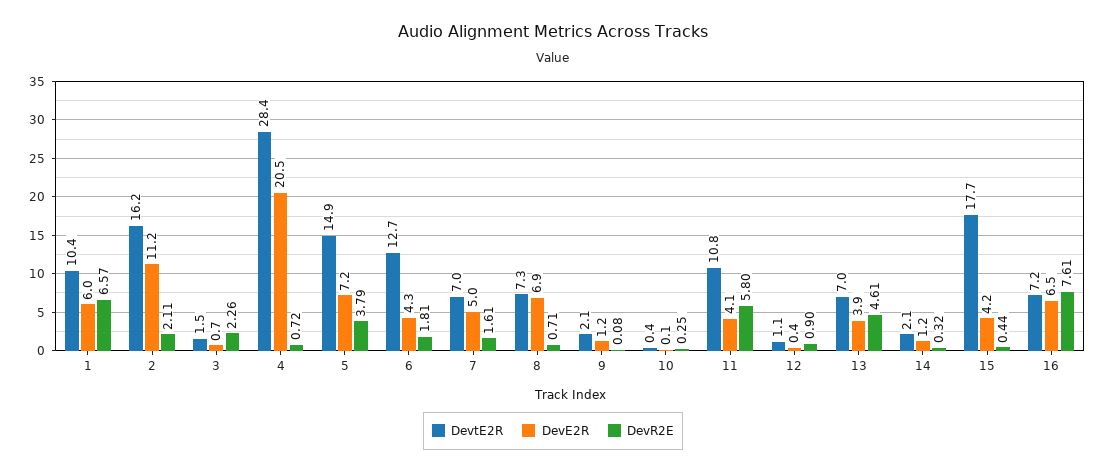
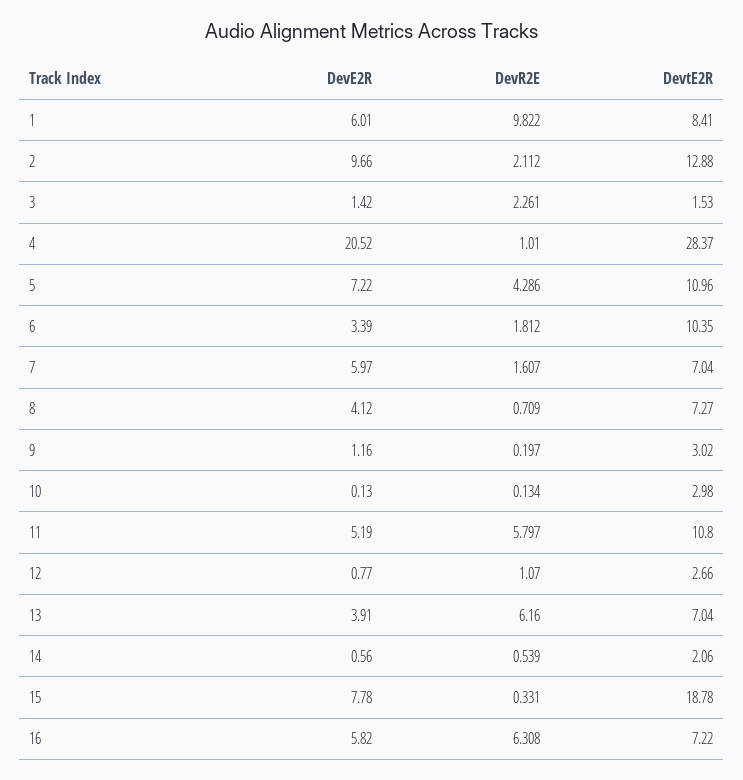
  {
    "DevtE2R": {
-     "1": 10.4,
+     "1": 8.41,
-     "2": 16.2,
+     "2": 12.88,
      "3": 1.53,
      "4": 28.37,
-     "5": 14.9,
+     "5": 10.96,
-     "6": 12.7,
+     "6": 10.35,
      "7": 7.04,
      "8": 7.27,
-     "9": 2.1,
+     "9": 3.02,
-     "10": 0.4,
+     "10": 2.98,
      "11": 10.8,
-     "12": 1.1,
+     "12": 2.66,
      "13": 7.04,
      "14": 2.06,
-     "15": 17.7,
+     "15": 18.78,
      "16": 7.22
    },
    "DevE2R": {
      "1": 6.01,
-     "2": 11.2,
+     "2": 9.66,
-     "3": 0.7,
+     "3": 1.42,
      "4": 20.52,
      "5": 7.22,
-     "6": 4.3,
+     "6": 3.39,
-     "7": 5,
+     "7": 5.97,
-     "8": 6.9,
+     "8": 4.12,
      "9": 1.16,
      "10": 0.13,
-     "11": 4.1,
+     "11": 5.19,
-     "12": 0.4,
+     "12": 0.77,
      "13": 3.91,
-     "14": 1.2,
+     "14": 0.56,
-     "15": 4.2,
+     "15": 7.78,
-     "16": 6.5
+     "16": 5.82
    },
    "DevR2E": {
-     "1": 6.57,
+     "1": 9.822,
      "2": 2.112,
      "3": 2.261,
-     "4": 0.72,
+     "4": 1.01,
-     "5": 3.79,
+     "5": 4.286,
      "6": 1.812,
      "7": 1.607,
      "8": 0.709,
-     "9": 0.08,
+     "9": 0.197,
-     "10": 0.25,
+     "10": 0.134,
      "11": 5.797,
-     "12": 0.9,
+     "12": 1.07,
-     "13": 4.61,
+     "13": 6.16,
-     "14": 0.32,
+     "14": 0.539,
-     "15": 0.44,
+     "15": 0.331,
-     "16": 7.61
+     "16": 6.308
    }
  }

